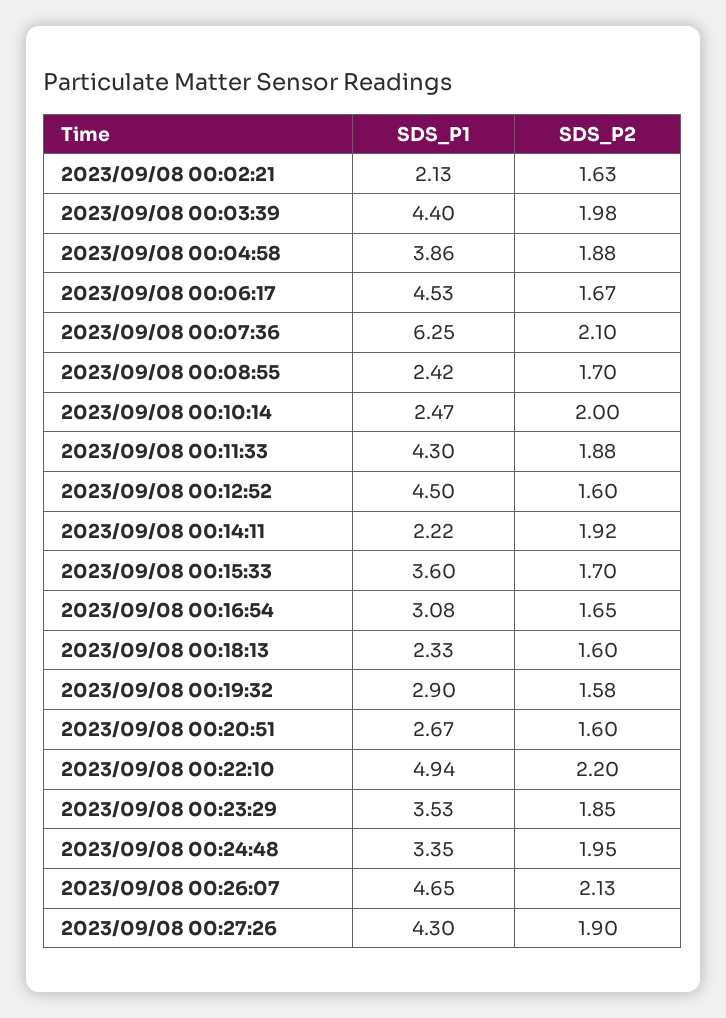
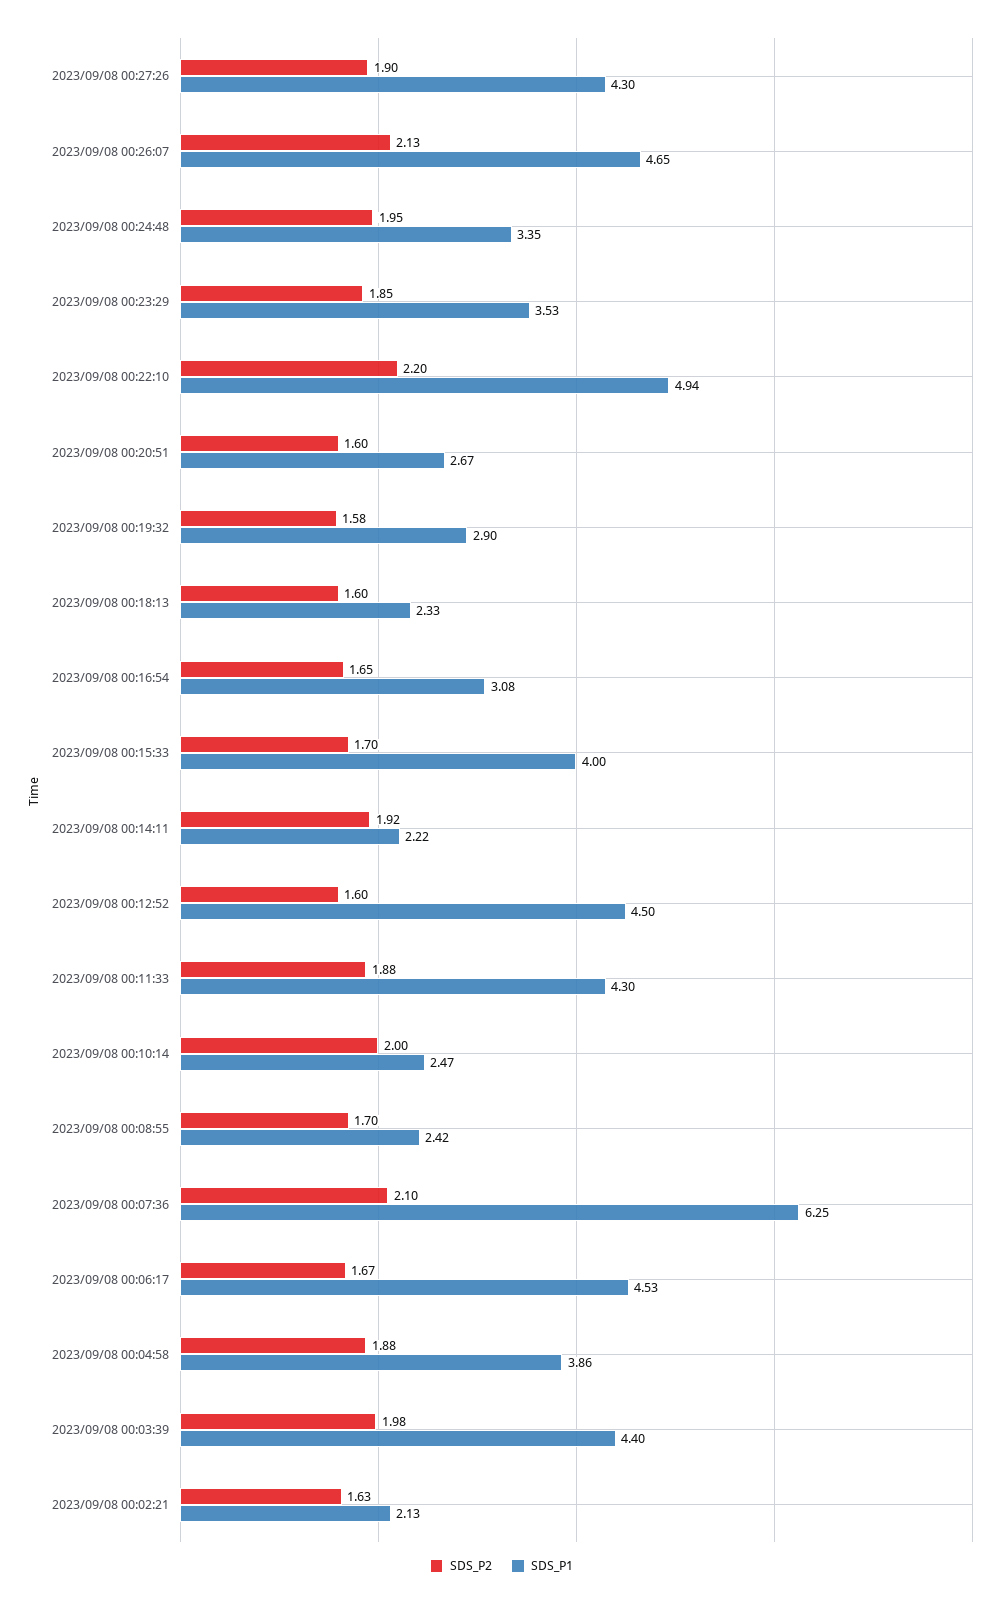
  {
    "SDS_P1": {
      "2023/09/08 00:02:21": 2.13,
      "2023/09/08 00:03:39": 4.4,
      "2023/09/08 00:04:58": 3.86,
      "2023/09/08 00:06:17": 4.53,
      "2023/09/08 00:07:36": 6.25,
      "2023/09/08 00:08:55": 2.42,
      "2023/09/08 00:10:14": 2.47,
      "2023/09/08 00:11:33": 4.3,
      "2023/09/08 00:12:52": 4.5,
      "2023/09/08 00:14:11": 2.22,
-     "2023/09/08 00:15:33": 3.6,
+     "2023/09/08 00:15:33": 4,
      "2023/09/08 00:16:54": 3.08,
      "2023/09/08 00:18:13": 2.33,
      "2023/09/08 00:19:32": 2.9,
      "2023/09/08 00:20:51": 2.67,
      "2023/09/08 00:22:10": 4.94,
      "2023/09/08 00:23:29": 3.53,
      "2023/09/08 00:24:48": 3.35,
      "2023/09/08 00:26:07": 4.65,
      "2023/09/08 00:27:26": 4.3
    },
    "SDS_P2": {
      "2023/09/08 00:02:21": 1.63,
      "2023/09/08 00:03:39": 1.98,
      "2023/09/08 00:04:58": 1.88,
      "2023/09/08 00:06:17": 1.67,
      "2023/09/08 00:07:36": 2.1,
      "2023/09/08 00:08:55": 1.7,
      "2023/09/08 00:10:14": 2,
      "2023/09/08 00:11:33": 1.88,
      "2023/09/08 00:12:52": 1.6,
      "2023/09/08 00:14:11": 1.92,
      "2023/09/08 00:15:33": 1.7,
      "2023/09/08 00:16:54": 1.65,
      "2023/09/08 00:18:13": 1.6,
      "2023/09/08 00:19:32": 1.58,
      "2023/09/08 00:20:51": 1.6,
      "2023/09/08 00:22:10": 2.2,
      "2023/09/08 00:23:29": 1.85,
      "2023/09/08 00:24:48": 1.95,
      "2023/09/08 00:26:07": 2.13,
      "2023/09/08 00:27:26": 1.9
    }
  }

